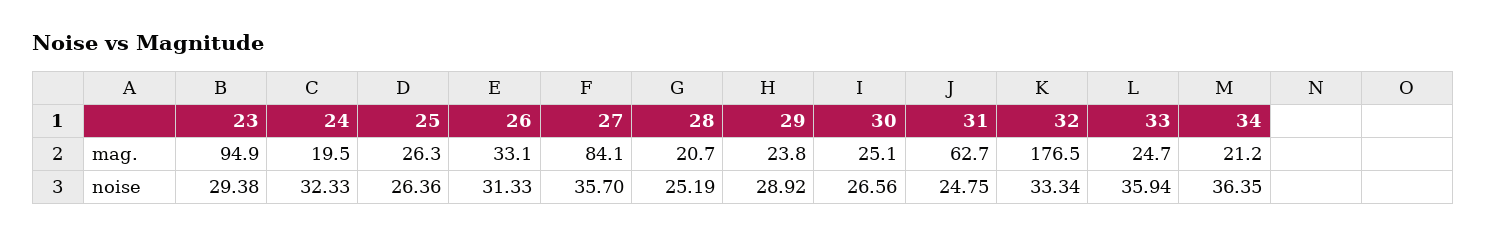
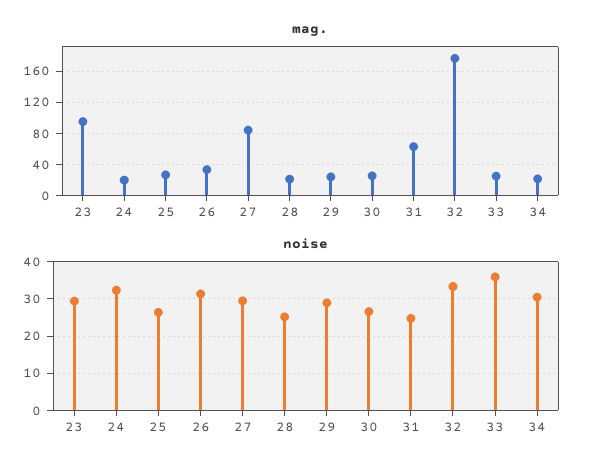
  {
    "mag.": {
      "23": 94.9,
      "24": 19.5,
      "25": 26.3,
      "26": 33.1,
      "27": 84.1,
      "28": 20.7,
      "29": 23.8,
      "30": 25.1,
      "31": 62.7,
      "32": 176.5,
      "33": 24.7,
      "34": 21.2
    },
    "noise": {
      "23": 29.38,
      "24": 32.33,
      "25": 26.36,
      "26": 31.33,
-     "27": 35.7,
+     "27": 30,
      "28": 25.19,
      "29": 28.92,
      "30": 26.56,
      "31": 24.75,
      "32": 33.34,
      "33": 35.94,
-     "34": 36.35
+     "34": 30
    }
  }

